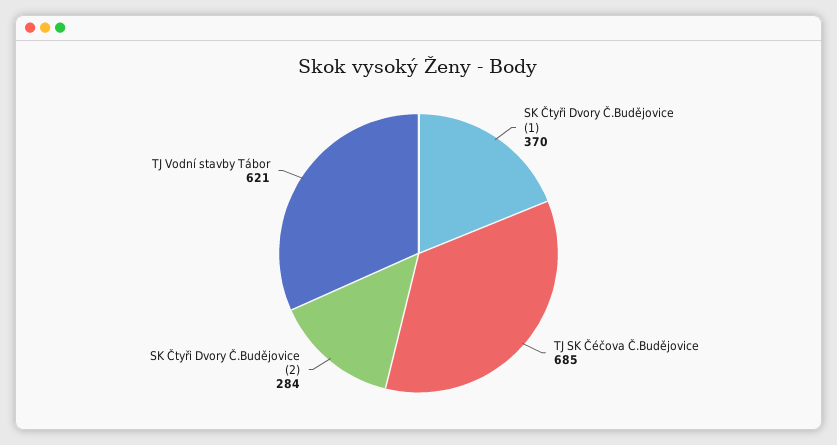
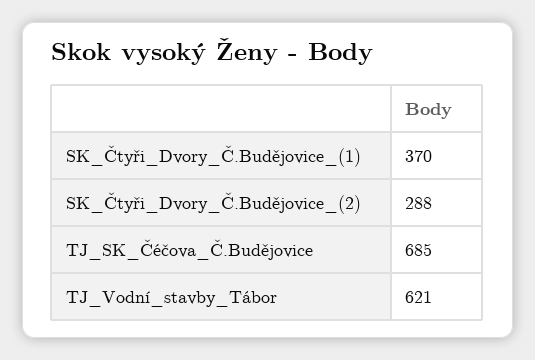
  {
    "SK Čtyři Dvory Č.Budějovice (1)": 370,
    "TJ SK Čéčova Č.Budějovice": 685,
-   "SK Čtyři Dvory Č.Budějovice (2)": 284,
+   "SK Čtyři Dvory Č.Budějovice (2)": 288,
    "TJ Vodní stavby Tábor": 621
  }

